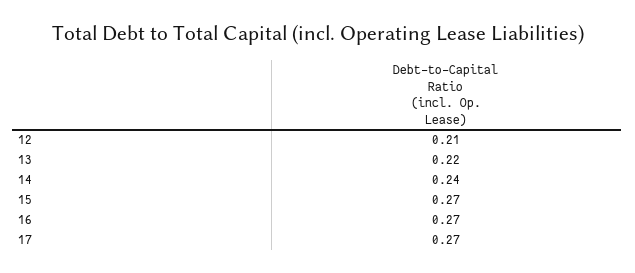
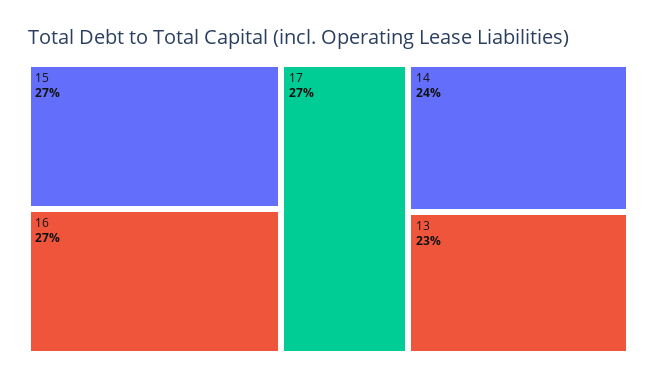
  {
-   "12": 0.21,
-   "13": 0.22,
+   "13": 0.23,
    "14": 0.24,
    "15": 0.27,
    "16": 0.27,
    "17": 0.27
  }

